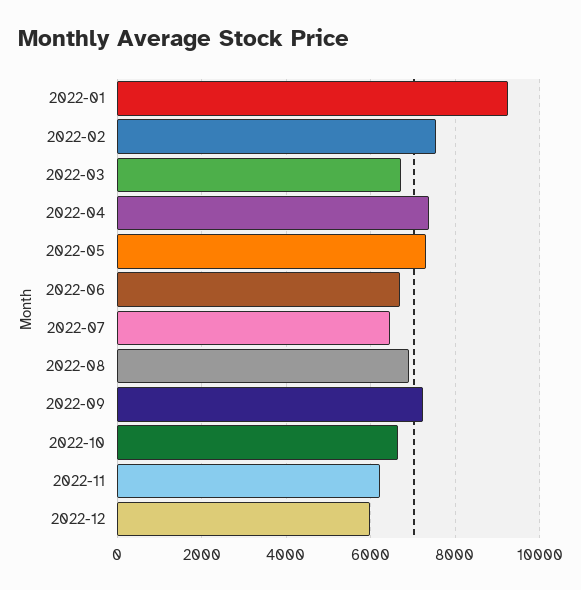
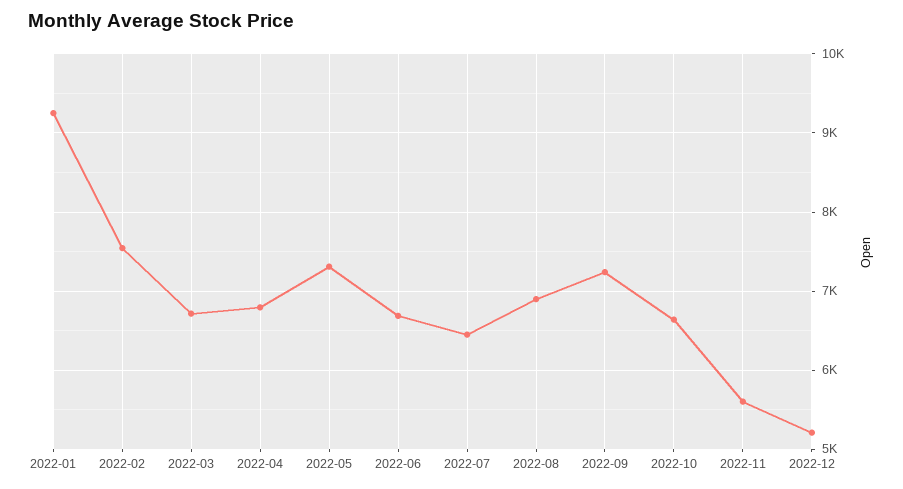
  {
    "2022-01": 9300,
    "2022-02": 7500,
    "2022-03": 6700,
-   "2022-04": 7400,
+   "2022-04": 6800,
    "2022-05": 7300,
    "2022-06": 6700,
    "2022-07": 6400,
    "2022-08": 6900,
    "2022-09": 7200,
    "2022-10": 6600,
-   "2022-11": 6200,
+   "2022-11": 5600,
-   "2022-12": 6000
+   "2022-12": 5200
  }

